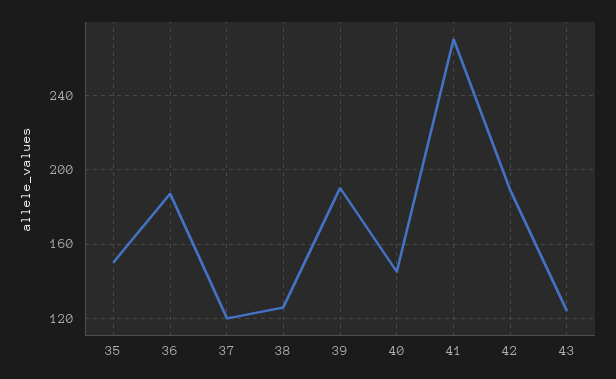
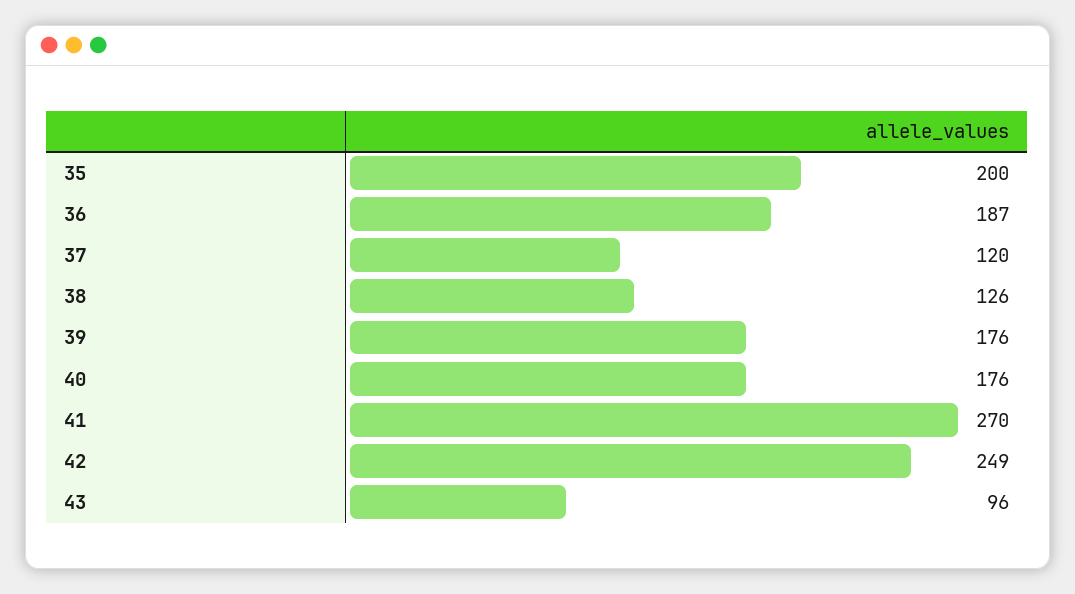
  {
-   "35": 150,
+   "35": 200,
    "36": 187,
    "37": 120,
    "38": 126,
-   "39": 190,
+   "39": 176,
-   "40": 145,
+   "40": 176,
    "41": 270,
-   "42": 190,
+   "42": 249,
-   "43": 125
+   "43": 96
  }

